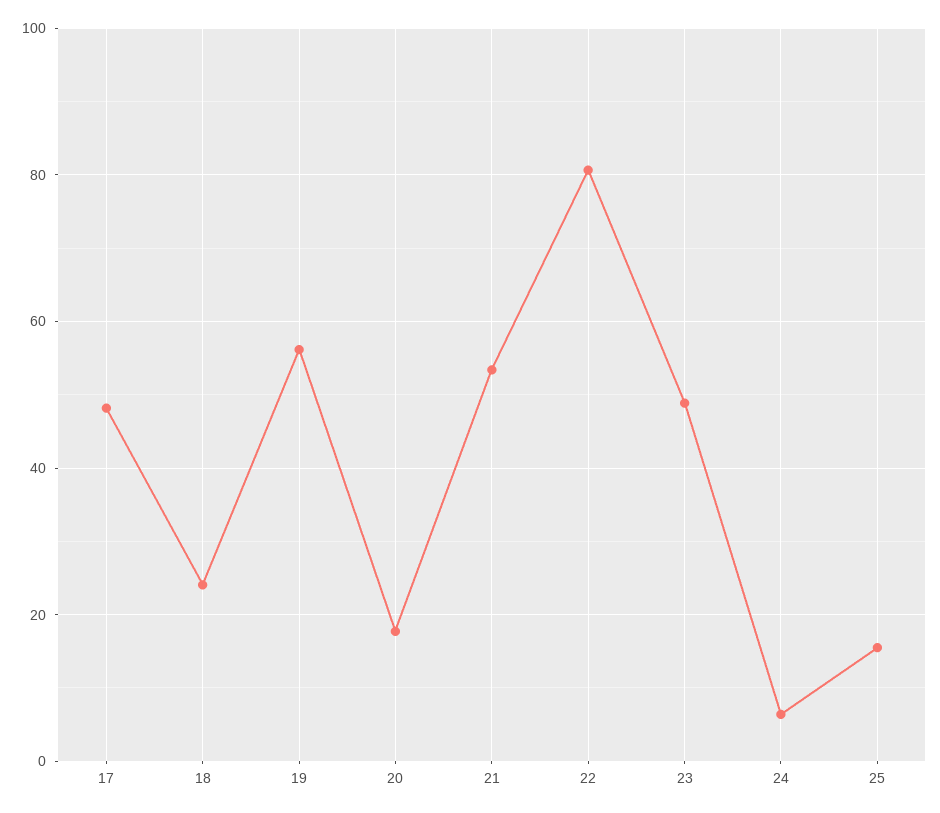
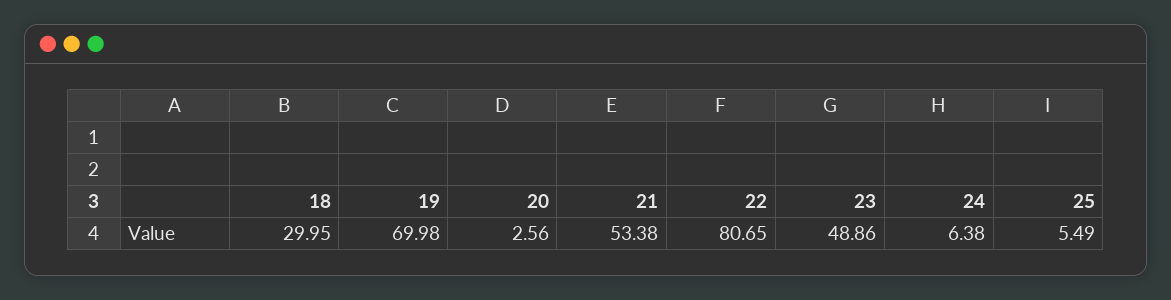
  {
-   "17": 48,
-   "18": 24,
+   "18": 29.95,
-   "19": 56,
+   "19": 69.98,
-   "20": 18,
+   "20": 2.56,
    "21": 53.38,
    "22": 80.65,
    "23": 48.86,
    "24": 6.38,
-   "25": 16
+   "25": 5.49
  }

